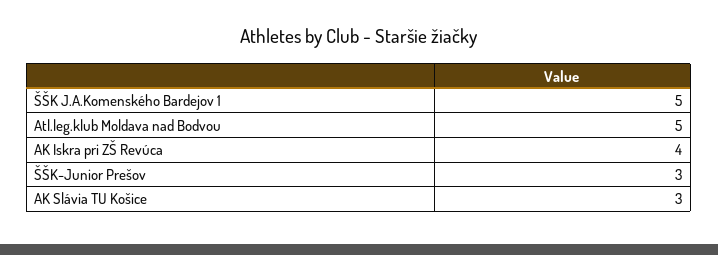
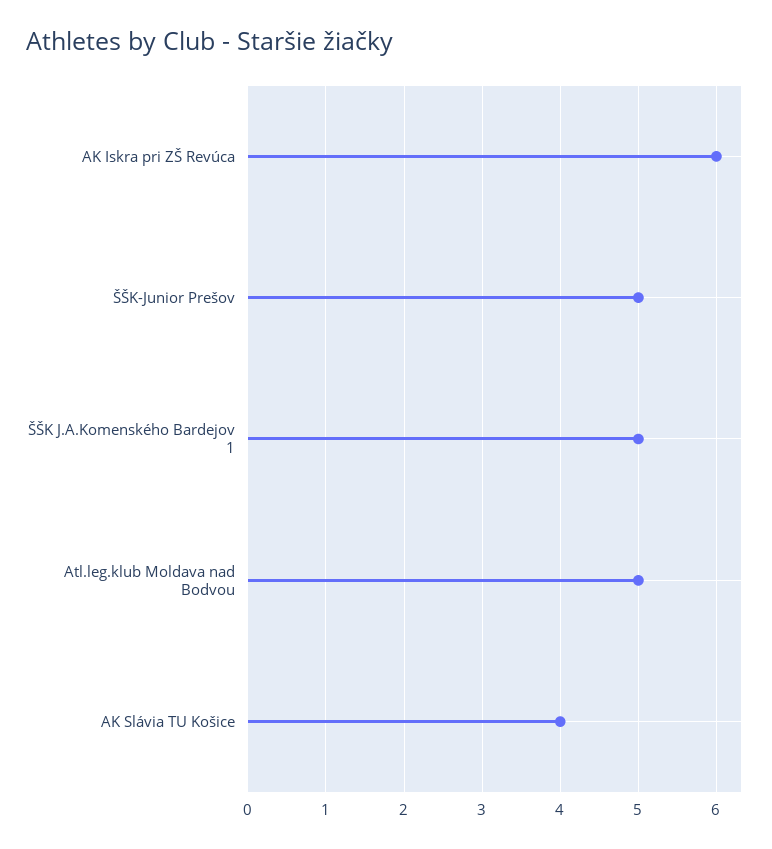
  {
    "ŠŠK J.A.Komenského Bardejov 1": 5,
    "Atl.leg.klub Moldava nad Bodvou": 5,
-   "AK Iskra pri ZŠ Revúca": 4,
+   "AK Iskra pri ZŠ Revúca": 6,
-   "ŠŠK-Junior Prešov": 3,
+   "ŠŠK-Junior Prešov": 5,
-   "AK Slávia TU Košice": 3
+   "AK Slávia TU Košice": 4
  }

